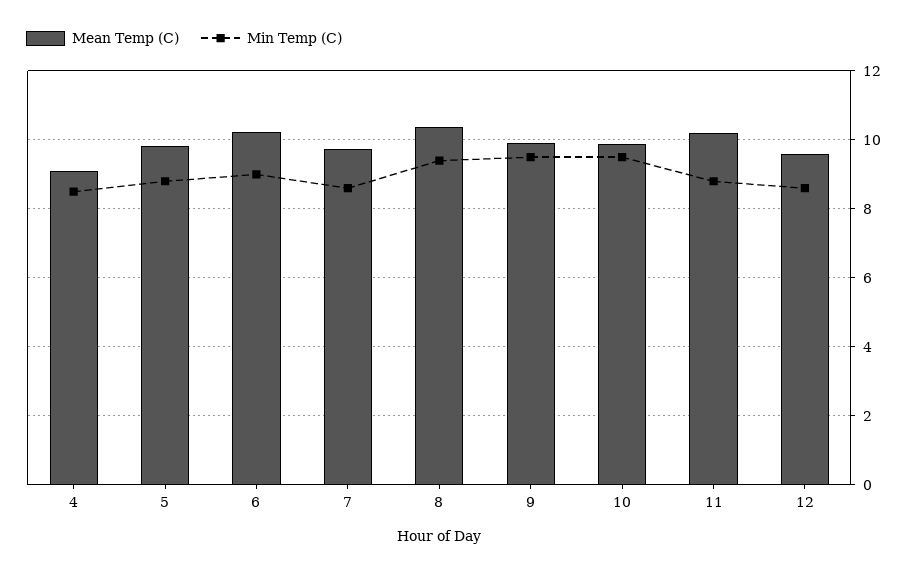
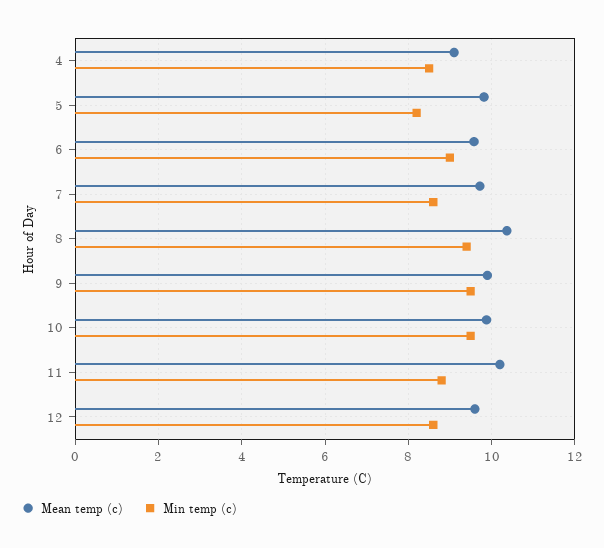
  {
    "Mean Temp (C)": {
      "4": 9.2,
      "5": 9.8,
-     "6": 10.2,
+     "6": 9.6,
      "7": 9.8,
      "8": 10.4,
      "9": 10,
      "10": 9.8,
      "11": 10.2,
      "12": 9.6
    },
    "Min Temp (C)": {
      "4": 8.6,
-     "5": 8.8,
+     "5": 8.2,
      "6": 9,
      "7": 8.6,
      "8": 9.4,
      "9": 9.6,
      "10": 9.6,
      "11": 8.8,
      "12": 8.6
    }
  }

